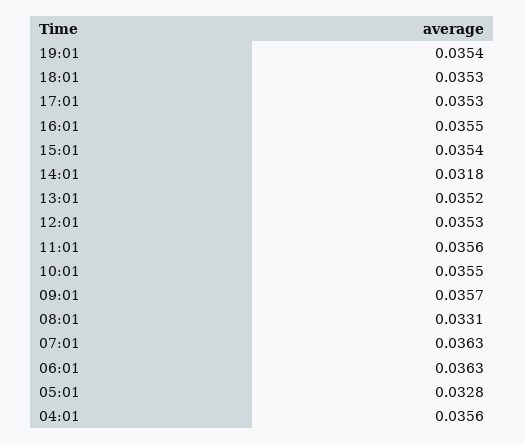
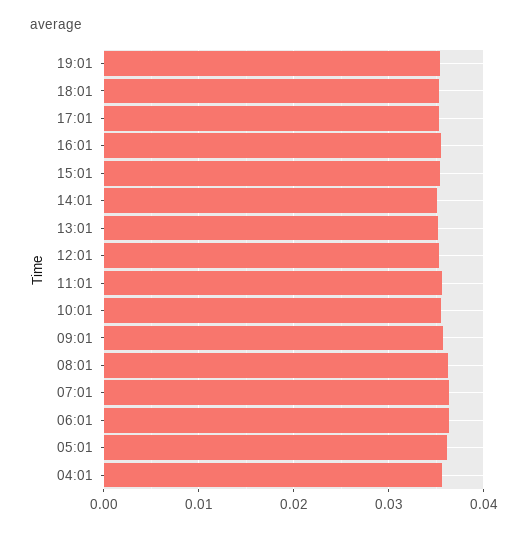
  {
    "19:01": 0.0354,
    "18:01": 0.0353,
    "17:01": 0.0353,
    "16:01": 0.0355,
    "15:01": 0.0354,
-   "14:01": 0.0318,
+   "14:01": 0.035,
    "13:01": 0.0352,
    "12:01": 0.0353,
    "11:01": 0.0356,
    "10:01": 0.0355,
    "09:01": 0.0357,
-   "08:01": 0.0331,
+   "08:01": 0.036,
    "07:01": 0.0363,
    "06:01": 0.0363,
-   "05:01": 0.0328,
+   "05:01": 0.036,
    "04:01": 0.0356
  }

